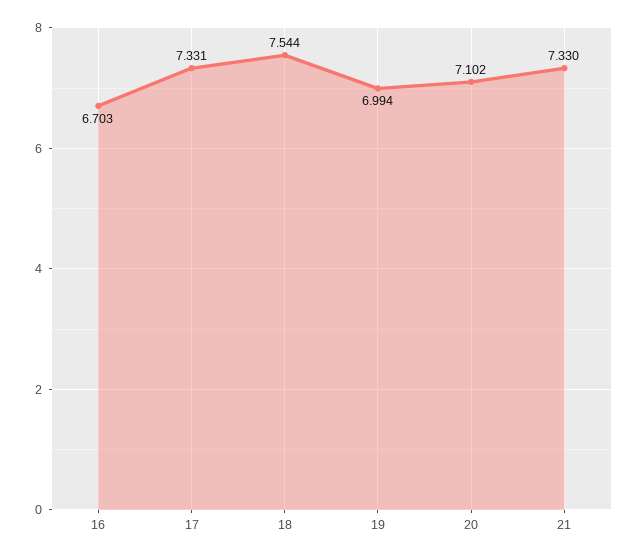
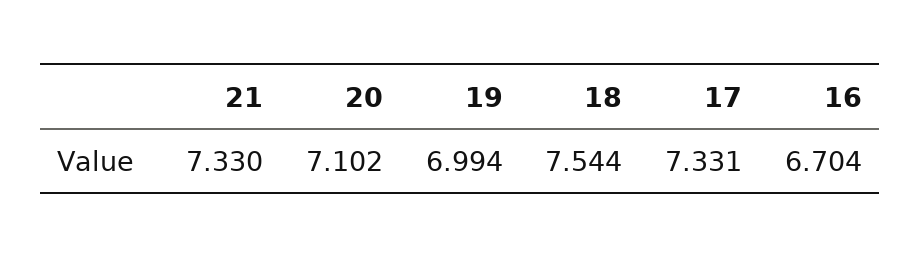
  {
-   "16": 6.703,
+   "16": 6.704,
    "17": 7.331,
    "18": 7.544,
    "19": 6.994,
    "20": 7.102,
    "21": 7.33
  }

